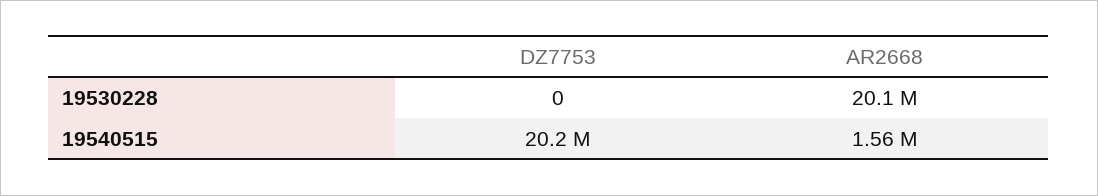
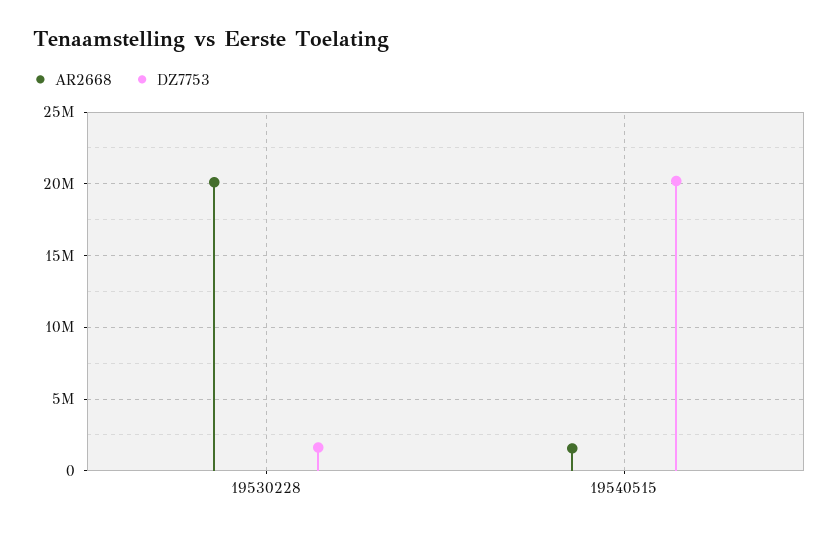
  {
    "DZ7753": {
-     "19530228": 0,
+     "19530228": 1500000,
      "19540515": 20200000
    },
    "AR2668": {
      "19530228": 20100000,
      "19540515": 1560000
    }
  }

